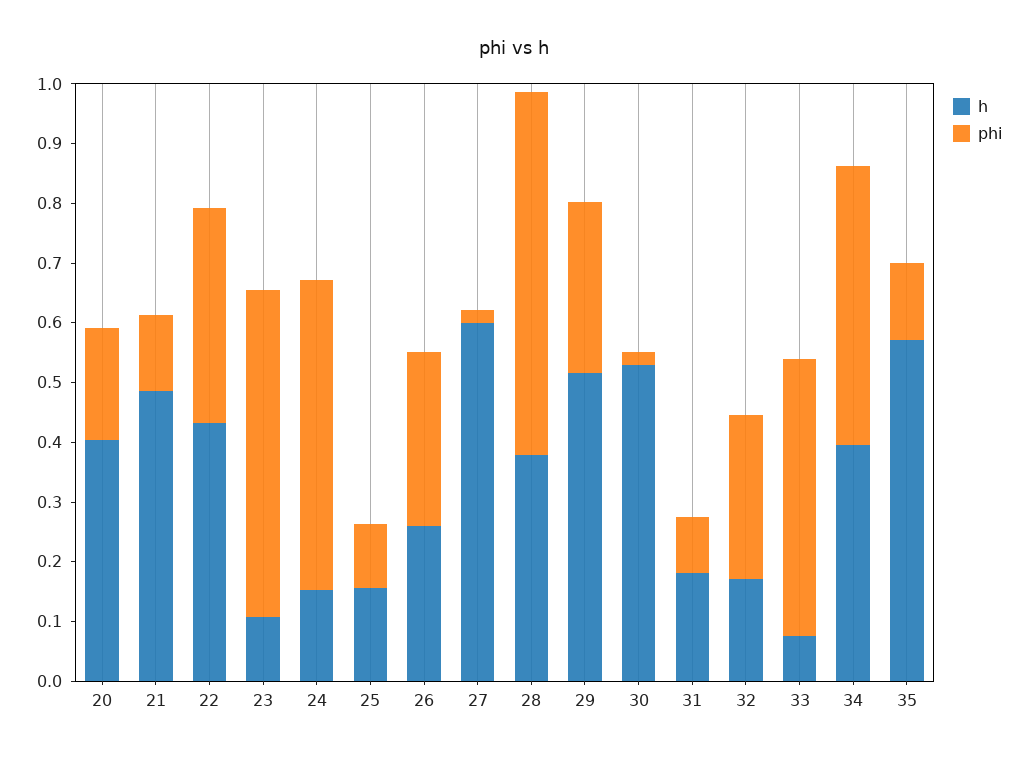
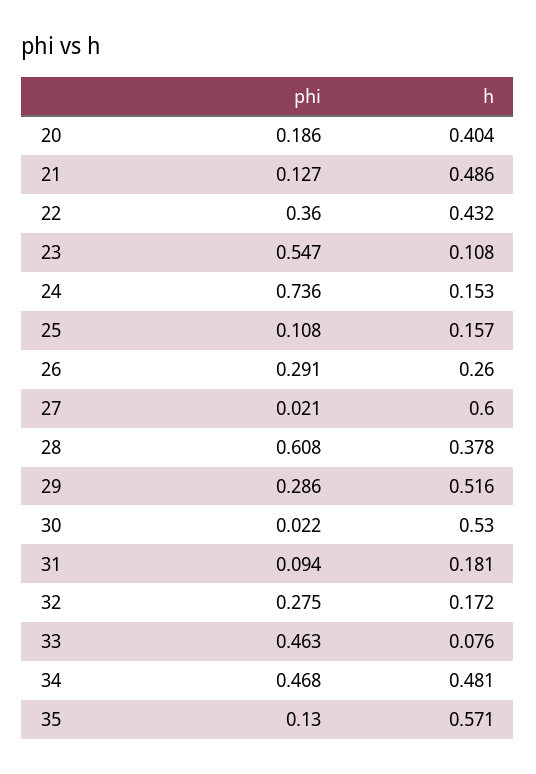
  {
    "h": {
      "20": 0.404,
      "21": 0.486,
      "22": 0.432,
      "23": 0.108,
      "24": 0.153,
      "25": 0.157,
      "26": 0.26,
      "27": 0.6,
      "28": 0.378,
      "29": 0.516,
      "30": 0.53,
      "31": 0.181,
      "32": 0.172,
      "33": 0.076,
-     "34": 0.4,
+     "34": 0.481,
      "35": 0.571
    },
    "phi": {
      "20": 0.186,
      "21": 0.127,
      "22": 0.36,
      "23": 0.547,
-     "24": 0.52,
+     "24": 0.736,
      "25": 0.108,
      "26": 0.291,
      "27": 0.021,
      "28": 0.608,
      "29": 0.286,
      "30": 0.022,
      "31": 0.094,
      "32": 0.275,
      "33": 0.463,
      "34": 0.468,
      "35": 0.13
    }
  }

